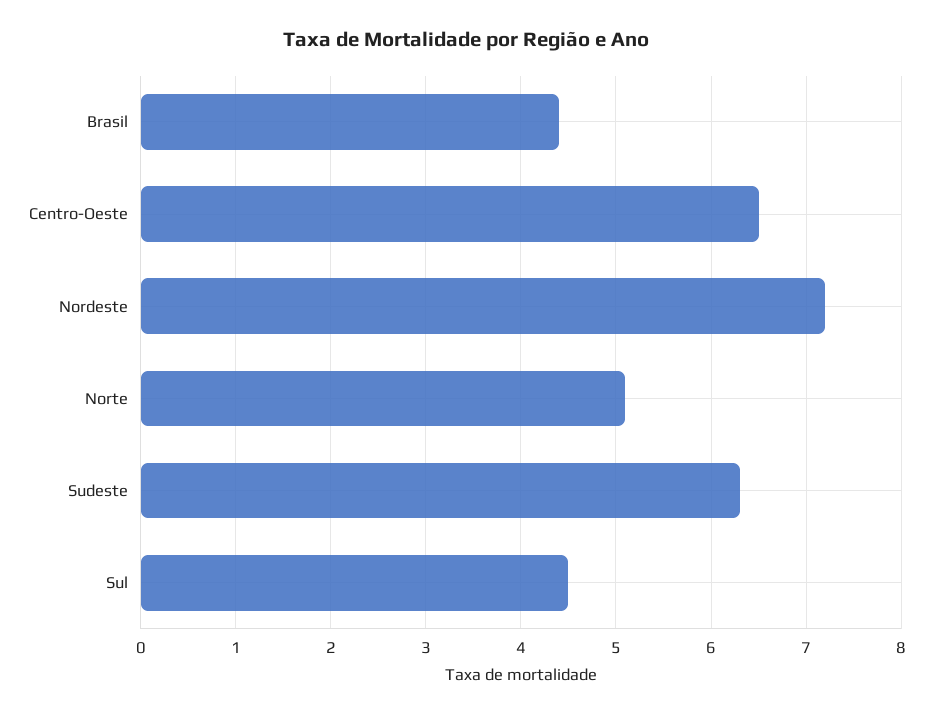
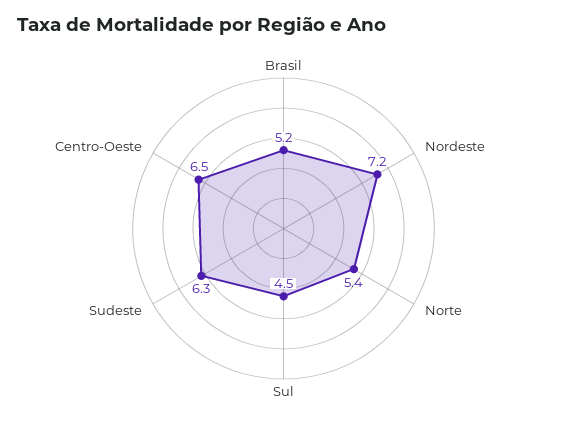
  {
-   "Brasil": 4.4,
+   "Brasil": 5.2,
    "Centro-Oeste": 6.5,
    "Nordeste": 7.2,
-   "Norte": 5.1,
+   "Norte": 5.4,
    "Sudeste": 6.3,
    "Sul": 4.5
  }

